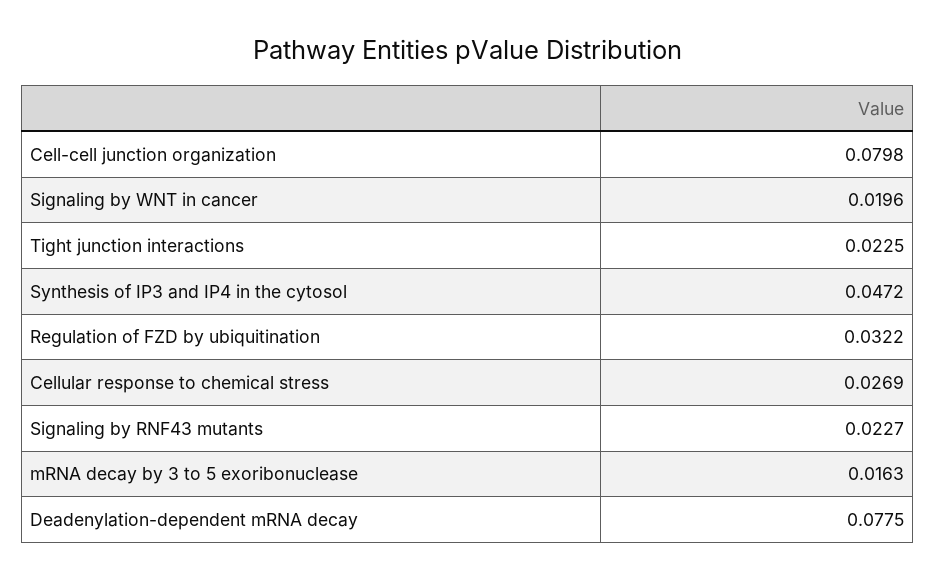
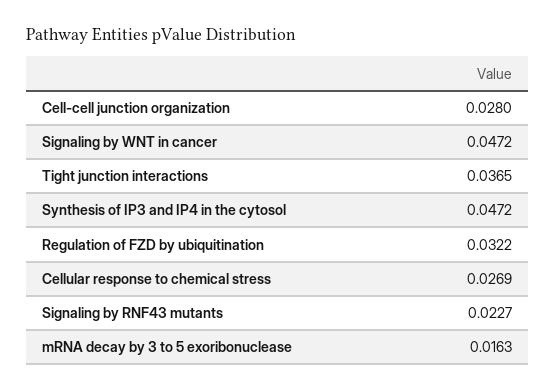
  {
-   "Cell-cell junction organization": 0.0798,
+   "Cell-cell junction organization": 0.028,
-   "Signaling by WNT in cancer": 0.0196,
+   "Signaling by WNT in cancer": 0.0472,
-   "Tight junction interactions": 0.0225,
+   "Tight junction interactions": 0.0365,
    "Synthesis of IP3 and IP4 in the cytosol": 0.0472,
    "Regulation of FZD by ubiquitination": 0.0322,
    "Cellular response to chemical stress": 0.0269,
    "Signaling by RNF43 mutants": 0.0227,
-   "mRNA decay by 3 to 5 exoribonuclease": 0.0163,
+   "mRNA decay by 3 to 5 exoribonuclease": 0.0163
-   "Deadenylation-dependent mRNA decay": 0.0775
  }

